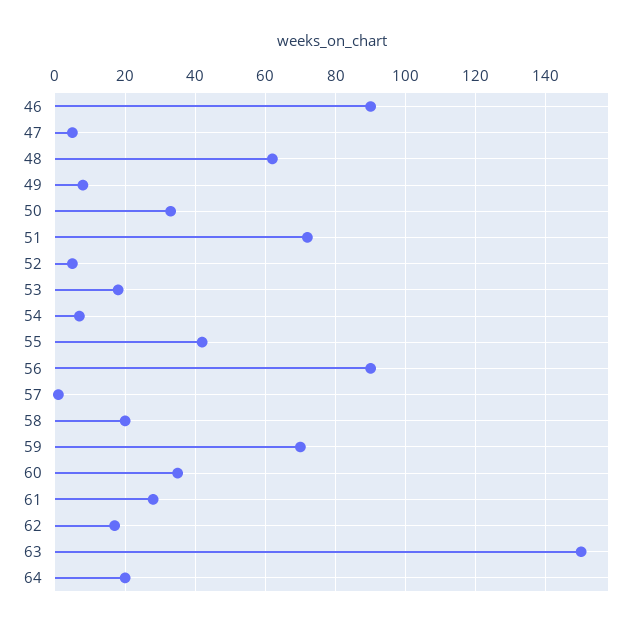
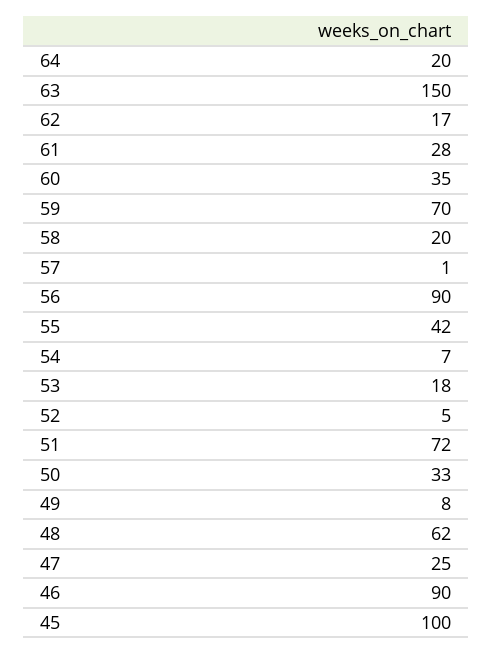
  {
    "46": 90,
-   "47": 5,
+   "47": 25,
    "48": 62,
    "49": 8,
    "50": 33,
    "51": 72,
    "52": 5,
    "53": 18,
    "54": 7,
    "55": 42,
    "56": 90,
    "57": 1,
    "58": 20,
    "59": 70,
    "60": 35,
    "61": 28,
    "62": 17,
    "63": 150,
-   "64": 20
+   "64": 20,
+   "45": 100
  }

